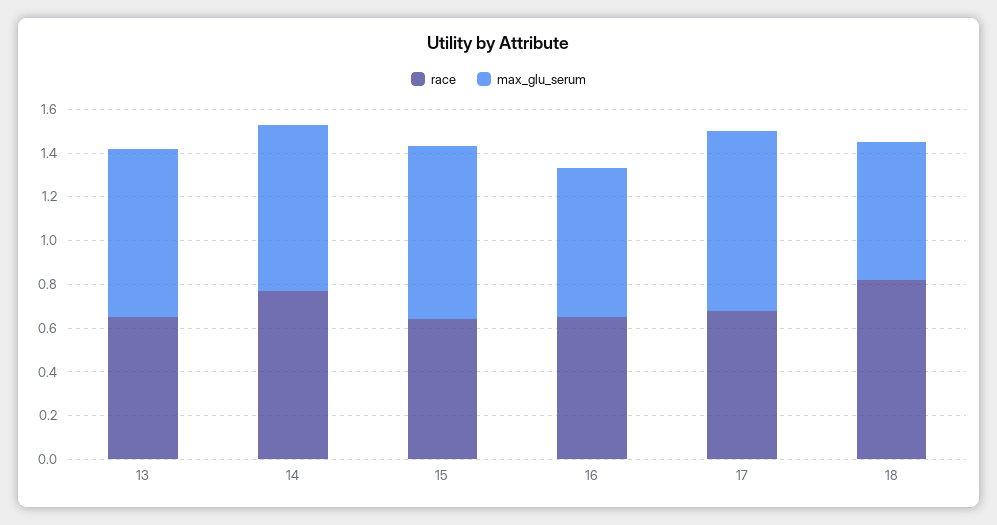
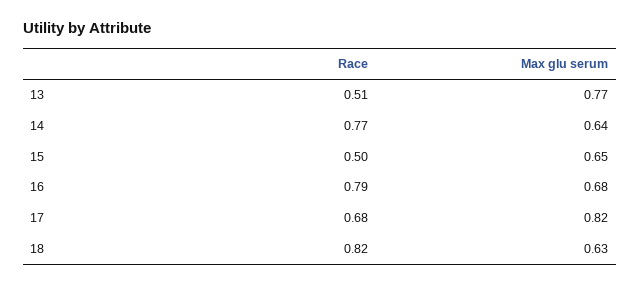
  {
    "race": {
-     "13": 0.65,
+     "13": 0.51,
      "14": 0.77,
-     "15": 0.65,
+     "15": 0.5,
-     "16": 0.65,
+     "16": 0.79,
      "17": 0.68,
      "18": 0.82
    },
    "max_glu_serum": {
      "13": 0.77,
-     "14": 0.75,
+     "14": 0.64,
-     "15": 0.8,
+     "15": 0.65,
      "16": 0.68,
      "17": 0.82,
      "18": 0.63
    }
  }

